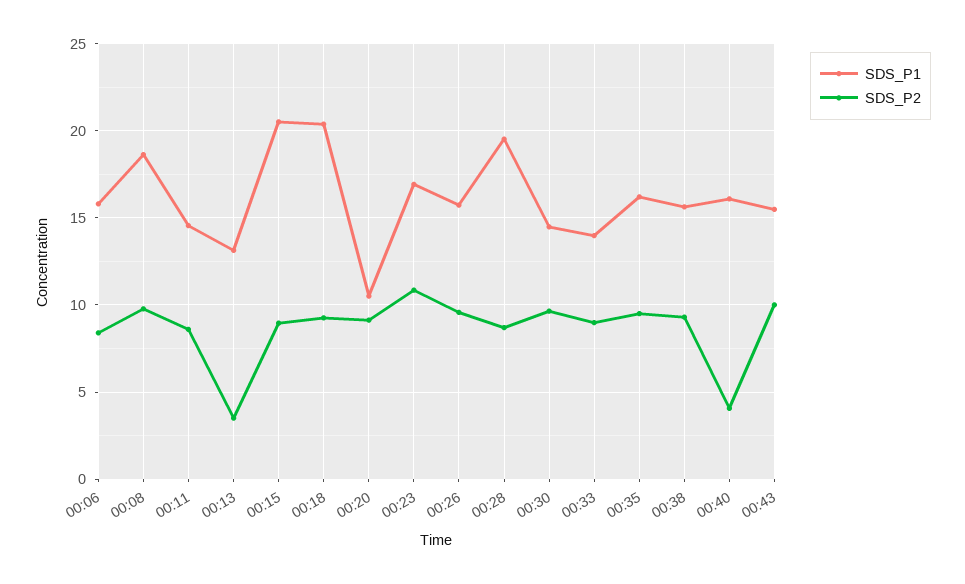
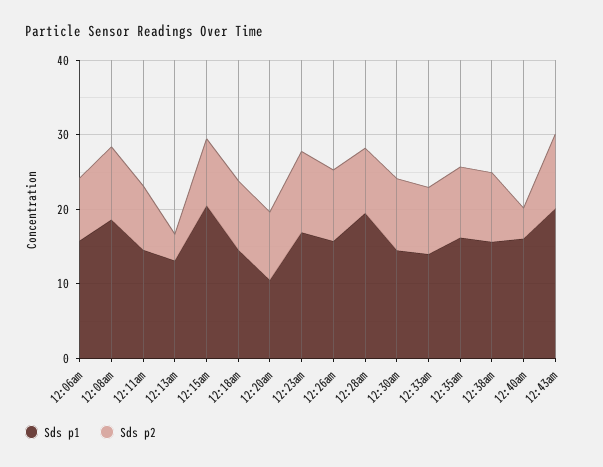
  {
    "SDS_P1": {
      "00:06": 16,
      "00:08": 18.5,
      "00:11": 14.5,
      "00:13": 13,
      "00:15": 20.5,
-     "00:18": 20.5,
+     "00:18": 14,
      "00:20": 10.5,
      "00:23": 17,
      "00:26": 15.5,
      "00:28": 19.5,
      "00:30": 14.5,
      "00:33": 14,
      "00:35": 16,
      "00:38": 15.5,
      "00:40": 16,
-     "00:43": 15.5
+     "00:43": 20
    },
    "SDS_P2": {
      "00:06": 8.5,
      "00:08": 10,
      "00:11": 8.5,
      "00:13": 3.5,
      "00:15": 9,
      "00:18": 9.5,
      "00:20": 9,
      "00:23": 11,
      "00:26": 9.5,
      "00:28": 8.5,
      "00:30": 9.5,
      "00:33": 9,
      "00:35": 9.5,
      "00:38": 9.5,
      "00:40": 4,
      "00:43": 10
    }
  }

